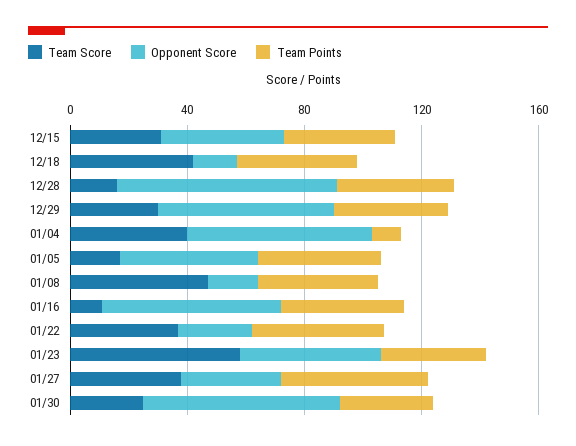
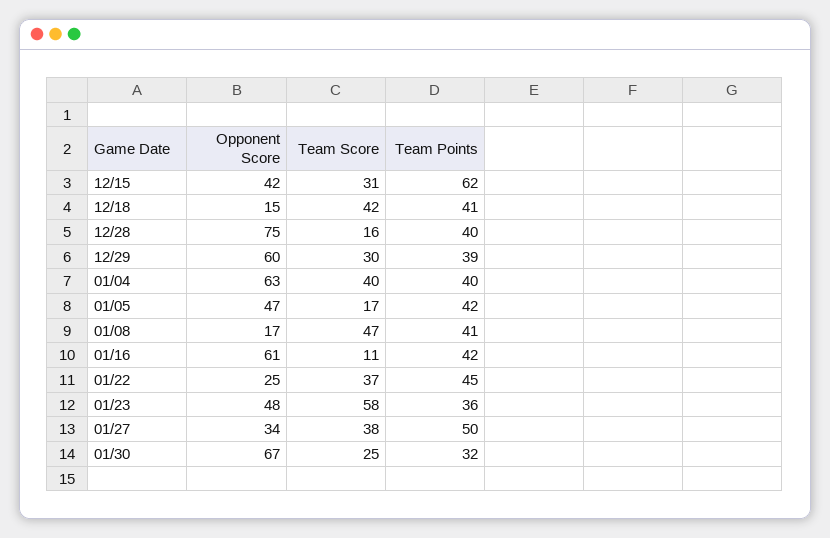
  {
    "Team Score": {
      "12/15": 31,
      "12/18": 42,
      "12/28": 16,
      "12/29": 30,
      "01/04": 40,
      "01/05": 17,
      "01/08": 47,
      "01/16": 11,
      "01/22": 37,
      "01/23": 58,
      "01/27": 38,
      "01/30": 25
    },
    "Opponent Score": {
      "12/15": 42,
      "12/18": 15,
      "12/28": 75,
      "12/29": 60,
      "01/04": 63,
      "01/05": 47,
      "01/08": 17,
      "01/16": 61,
      "01/22": 25,
      "01/23": 48,
      "01/27": 34,
      "01/30": 67
    },
    "Team Points": {
-     "12/15": 40,
+     "12/15": 62,
      "12/18": 41,
      "12/28": 40,
      "12/29": 39,
-     "01/04": 10,
+     "01/04": 40,
      "01/05": 42,
      "01/08": 41,
      "01/16": 42,
      "01/22": 45,
      "01/23": 36,
      "01/27": 50,
      "01/30": 32
    }
  }

